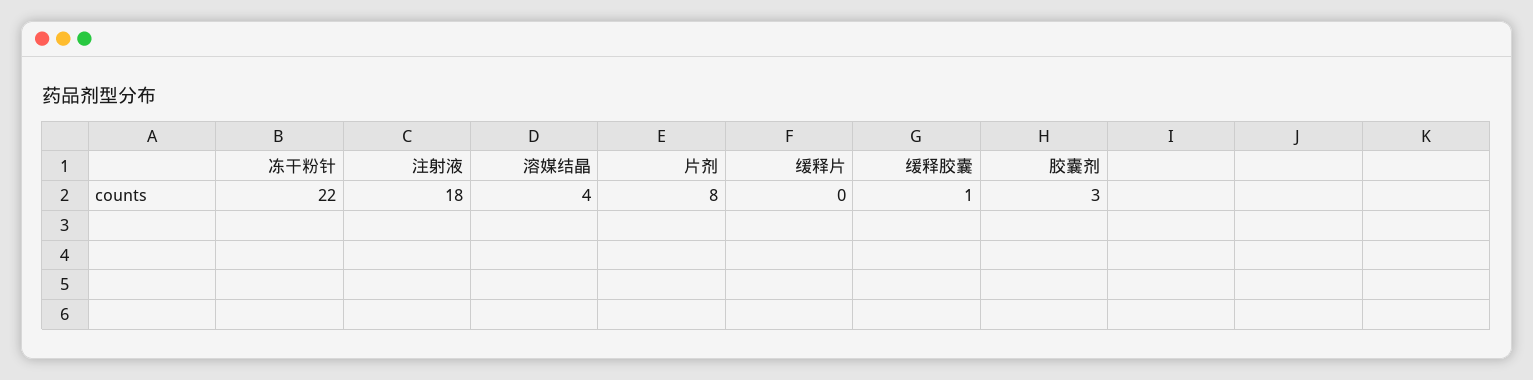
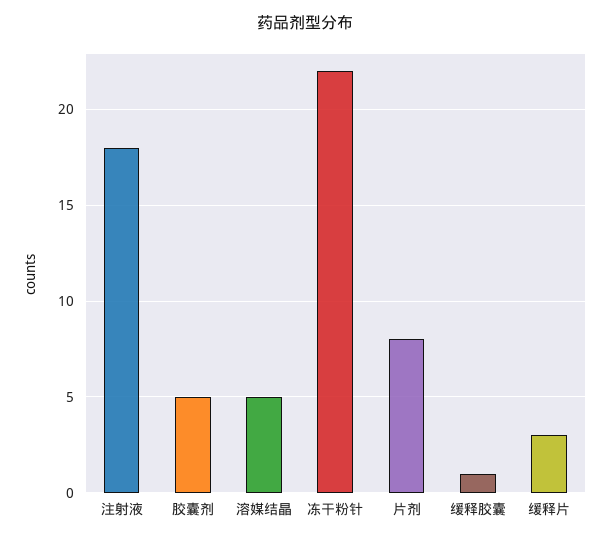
  {
    "冻干粉针": 22,
    "注射液": 18,
-   "溶媒结晶": 4,
+   "溶媒结晶": 5,
    "片剂": 8,
-   "缓释片": 0,
+   "缓释片": 3,
    "缓释胶囊": 1,
-   "胶囊剂": 3
+   "胶囊剂": 5
  }

